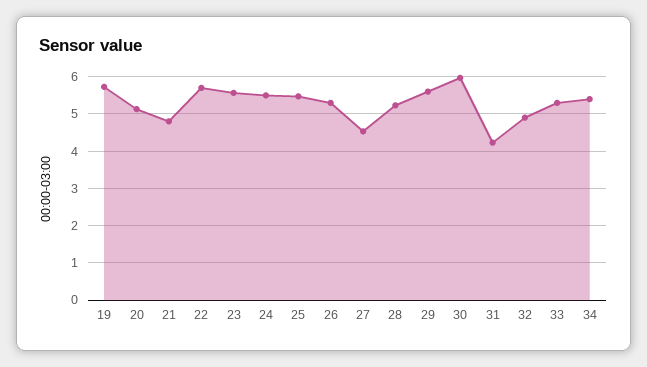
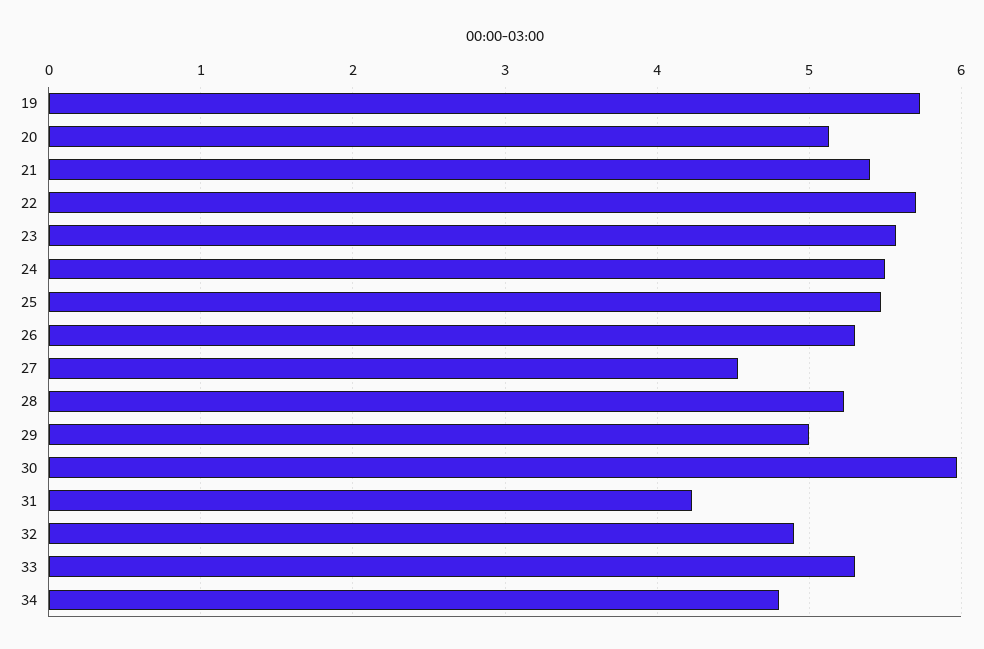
  {
    "19": 5.7,
    "20": 5.1,
-   "21": 4.8,
+   "21": 5.4,
    "22": 5.7,
    "23": 5.6,
    "24": 5.5,
    "25": 5.5,
    "26": 5.3,
    "27": 4.5,
    "28": 5.2,
-   "29": 5.6,
+   "29": 5,
    "30": 6,
    "31": 4.2,
    "32": 4.9,
    "33": 5.3,
-   "34": 5.4
+   "34": 4.8
  }

